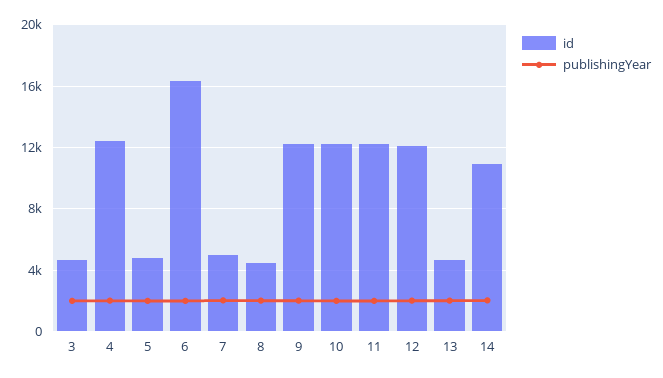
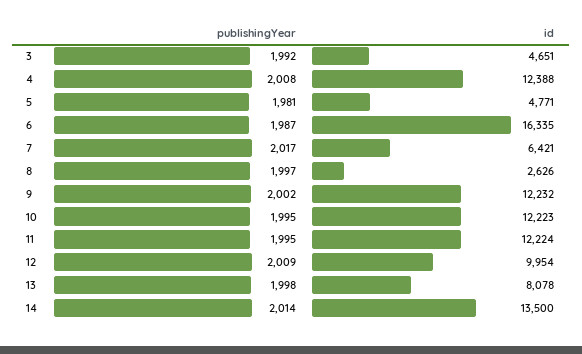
  {
    "id": {
      "3": 4651,
      "4": 12388,
      "5": 4771,
      "6": 16335,
-     "7": 5000,
+     "7": 6421,
-     "8": 4500,
+     "8": 2626,
      "9": 12232,
      "10": 12223,
      "11": 12224,
-     "12": 12000,
+     "12": 9954,
-     "13": 4500,
+     "13": 8078,
-     "14": 11000
+     "14": 13500
    },
    "publishingYear": {
      "3": 1992,
      "4": 2008,
      "5": 1981,
      "6": 1987,
      "7": 2017,
      "8": 1997,
      "9": 2002,
      "10": 1995,
      "11": 1995,
      "12": 2009,
      "13": 1998,
      "14": 2014
    }
  }

